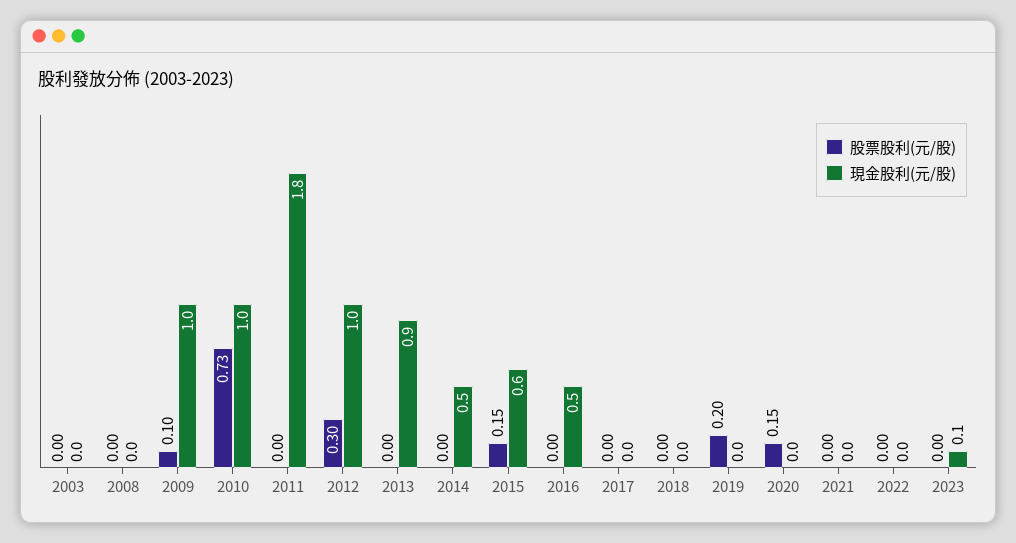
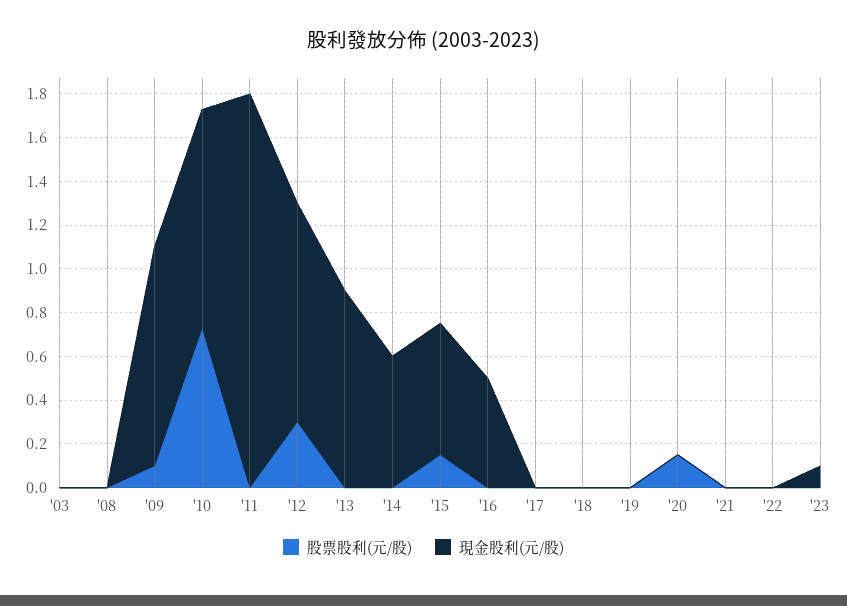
  {
    "股票股利(元/股)": {
      "2003": 0,
      "2008": 0,
      "2009": 0.1,
      "2010": 0.73,
      "2011": 0,
      "2012": 0.3,
      "2013": 0,
      "2014": 0,
      "2015": 0.15,
      "2016": 0,
      "2017": 0,
      "2018": 0,
-     "2019": 0.2,
+     "2019": 0,
      "2020": 0.15,
      "2021": 0,
      "2022": 0,
      "2023": 0
    },
    "現金股利(元/股)": {
      "2003": 0,
      "2008": 0,
      "2009": 1,
      "2010": 1,
      "2011": 1.8,
      "2012": 1,
      "2013": 0.9,
-     "2014": 0.5,
+     "2014": 0.6,
      "2015": 0.6,
      "2016": 0.5,
      "2017": 0,
      "2018": 0,
      "2019": 0,
      "2020": 0,
      "2021": 0,
      "2022": 0,
      "2023": 0.1
    }
  }

